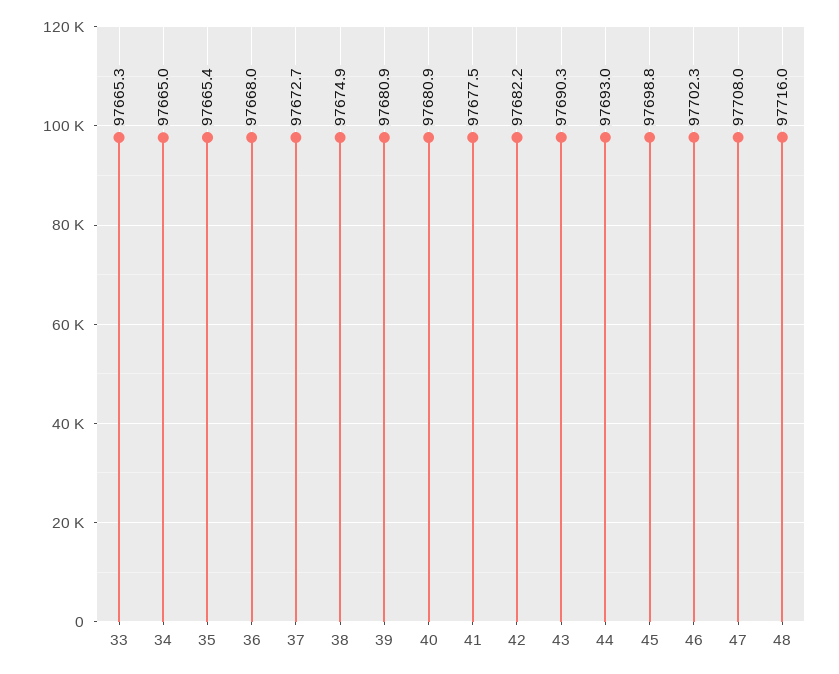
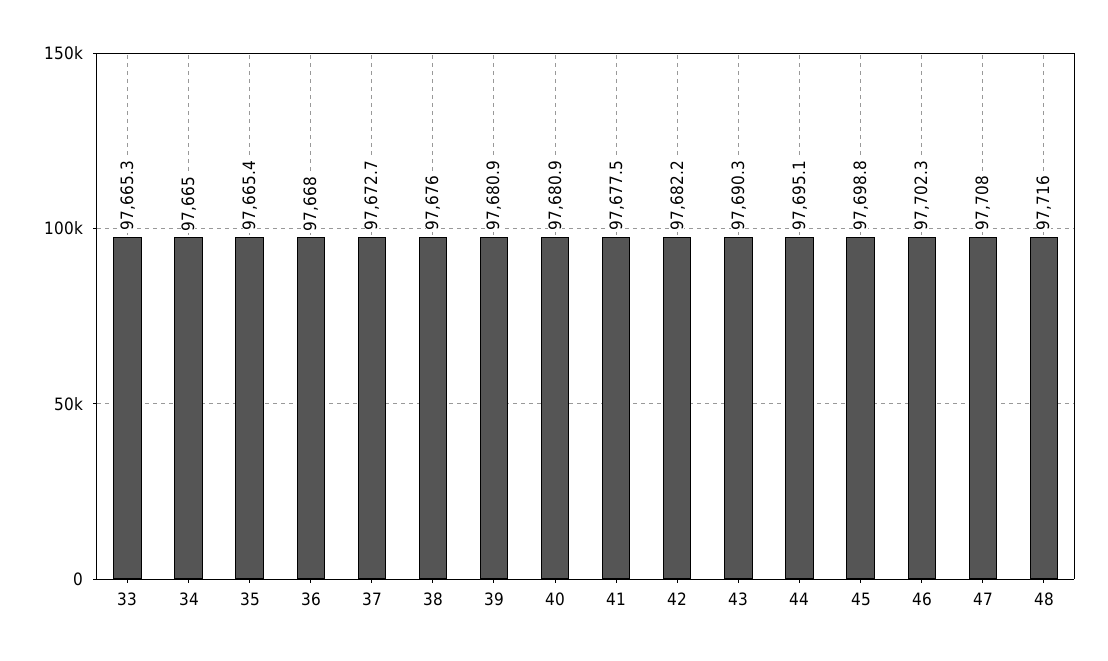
  {
    "33": 97665.3,
    "34": 97665,
    "35": 97665.4,
    "36": 97668,
    "37": 97672.7,
-   "38": 97674.9,
+   "38": 97676,
    "39": 97680.9,
    "40": 97680.9,
    "41": 97677.5,
    "42": 97682.2,
    "43": 97690.3,
-   "44": 97693,
+   "44": 97695.1,
    "45": 97698.8,
    "46": 97702.3,
    "47": 97708,
    "48": 97716
  }

